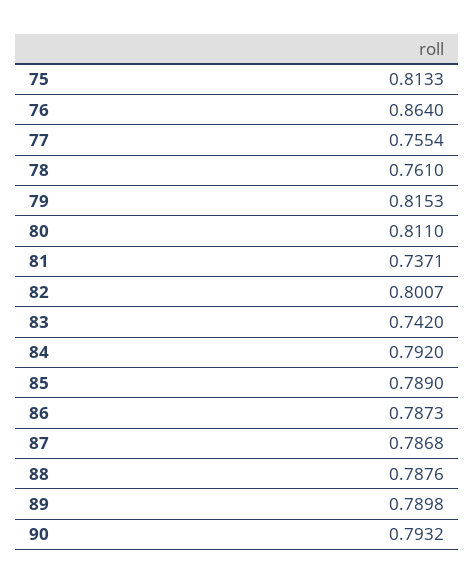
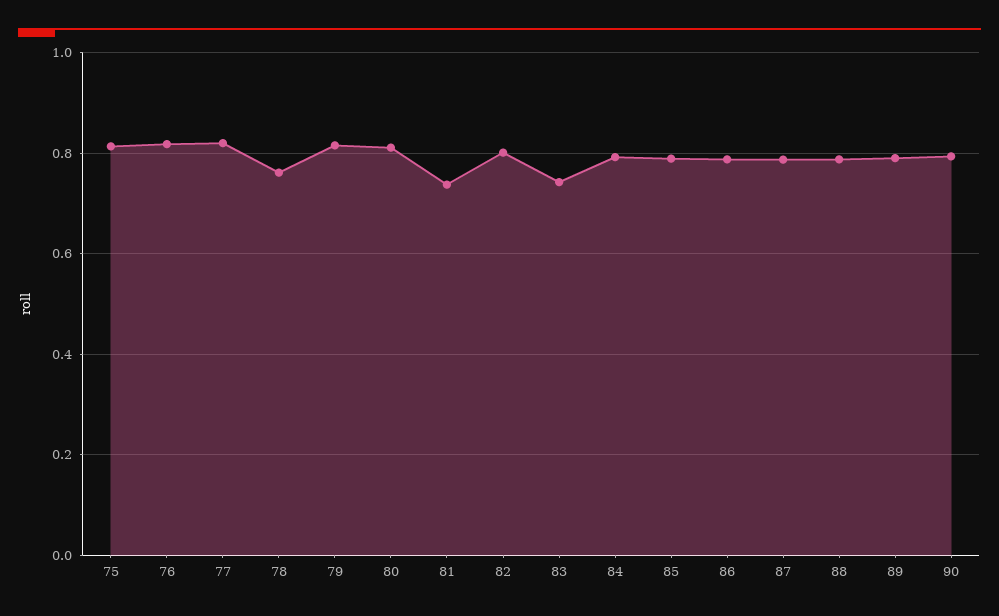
  {
    "75": 0.8133,
-   "76": 0.864,
+   "76": 0.82,
-   "77": 0.7554,
+   "77": 0.82,
    "78": 0.761,
    "79": 0.8153,
    "80": 0.811,
    "81": 0.7371,
    "82": 0.8007,
    "83": 0.742,
    "84": 0.792,
    "85": 0.789,
    "86": 0.7873,
    "87": 0.7868,
    "88": 0.7876,
    "89": 0.7898,
    "90": 0.7932
  }

